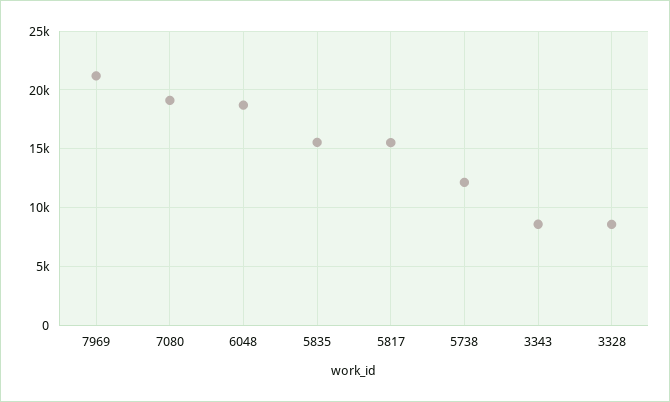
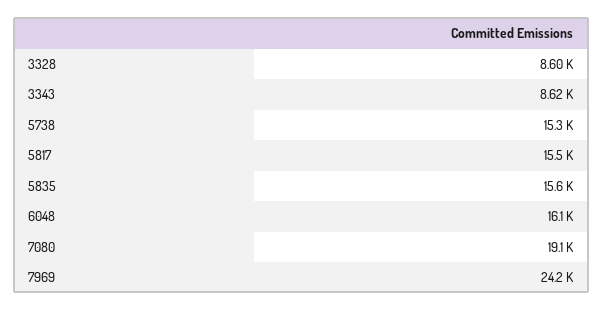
  {
-   "7969": 21000,
+   "7969": 24200,
    "7080": 19100,
-   "6048": 19000,
+   "6048": 16100,
    "5835": 15600,
    "5817": 15500,
-   "5738": 12000,
+   "5738": 15300,
    "3343": 8620,
    "3328": 8600
  }

